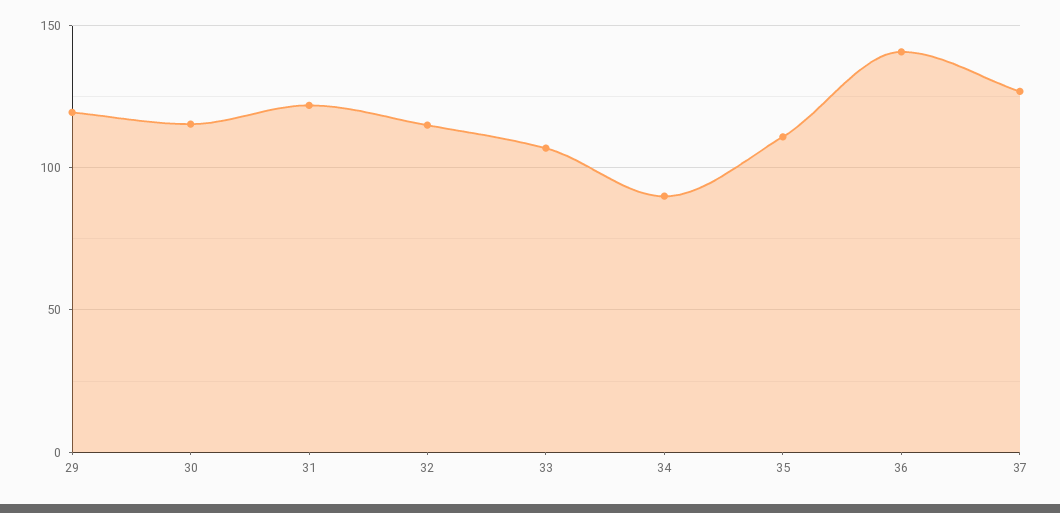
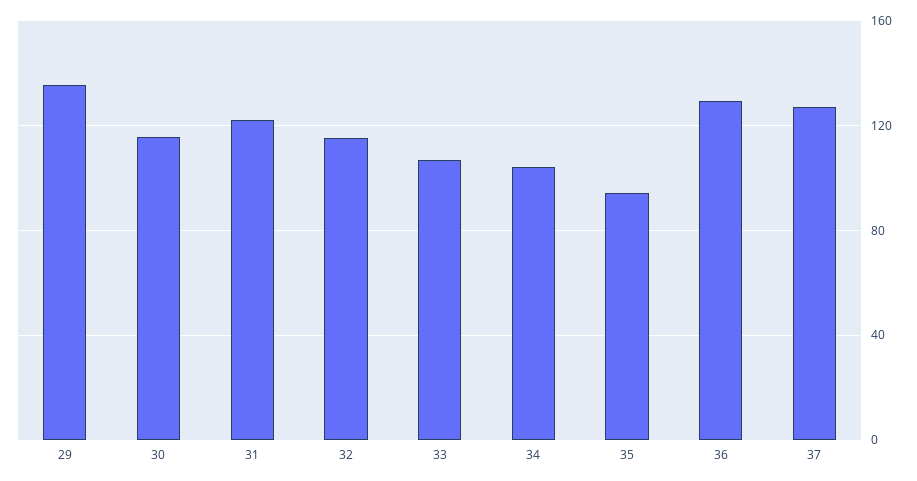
  {
-   "29": 120,
+   "29": 135,
    "30": 115,
    "31": 120,
    "32": 115,
    "33": 105,
-   "34": 90,
+   "34": 105,
-   "35": 110,
+   "35": 95,
-   "36": 140,
+   "36": 130,
    "37": 125
  }

